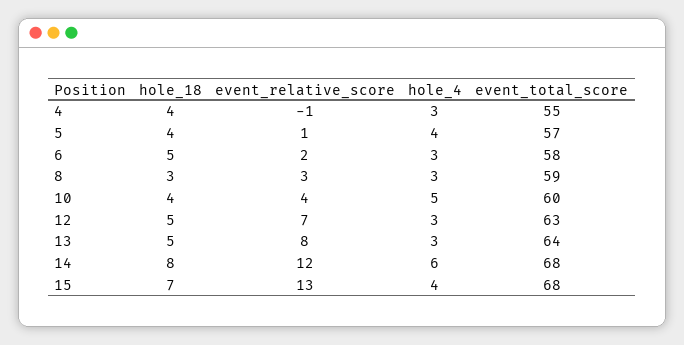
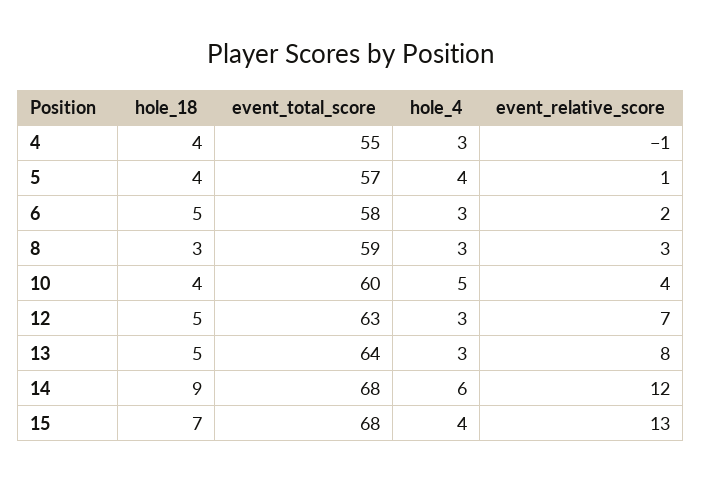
  {
    "hole_18": {
      "4": 4,
      "5": 4,
      "6": 5,
      "8": 3,
      "10": 4,
      "12": 5,
      "13": 5,
-     "14": 8,
+     "14": 9,
      "15": 7
    },
    "event_relative_score": {
      "4": -1,
      "5": 1,
      "6": 2,
      "8": 3,
      "10": 4,
      "12": 7,
      "13": 8,
      "14": 12,
      "15": 13
    },
    "hole_4": {
      "4": 3,
      "5": 4,
      "6": 3,
      "8": 3,
      "10": 5,
      "12": 3,
      "13": 3,
      "14": 6,
      "15": 4
    },
    "event_total_score": {
      "4": 55,
      "5": 57,
      "6": 58,
      "8": 59,
      "10": 60,
      "12": 63,
      "13": 64,
      "14": 68,
      "15": 68
    }
  }

